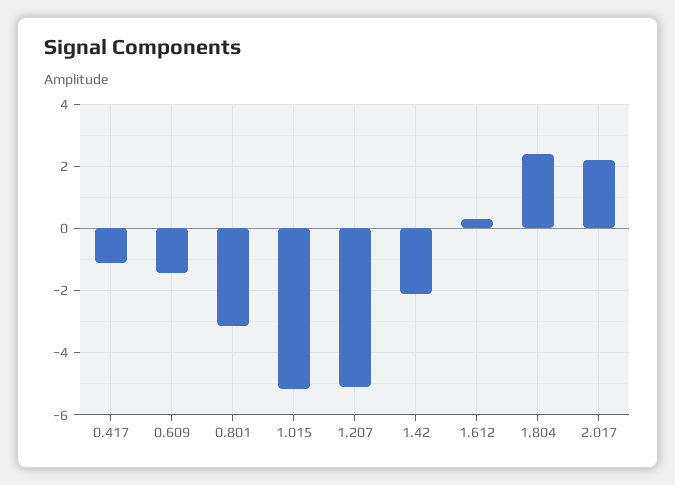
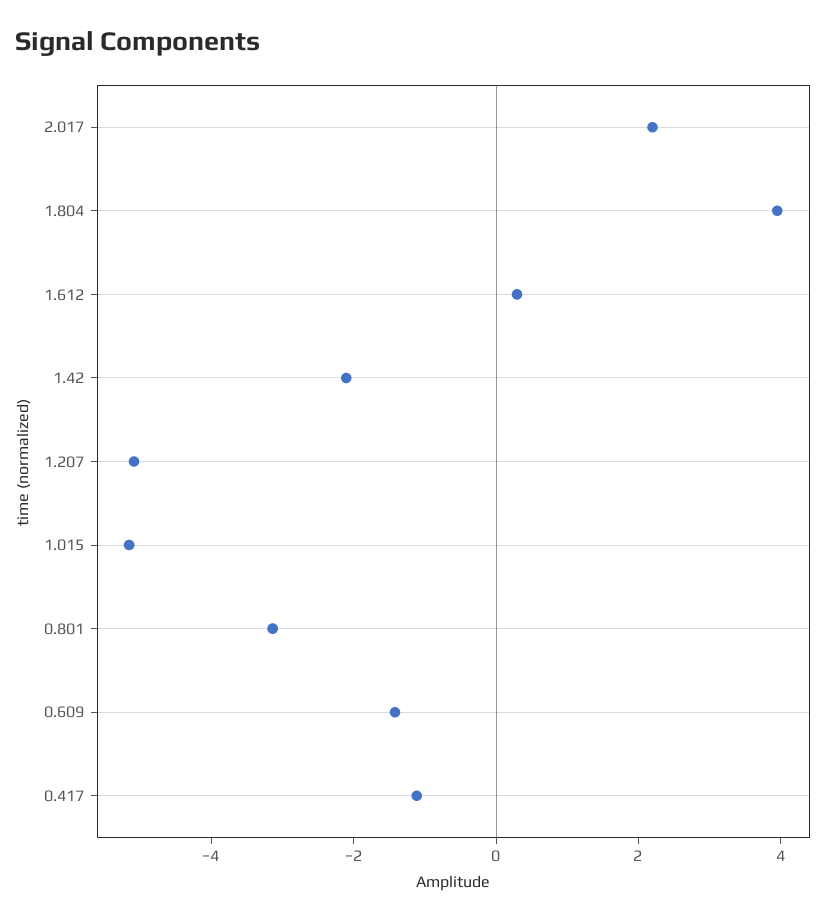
  {
    "0.417": -1.2,
    "0.609": -1.4,
    "0.801": -3.2,
    "1.015": -5.2,
    "1.207": -5,
    "1.42": -2.2,
    "1.612": 0.2,
-   "1.804": 2.4,
+   "1.804": 4,
    "2.017": 2.2
  }

